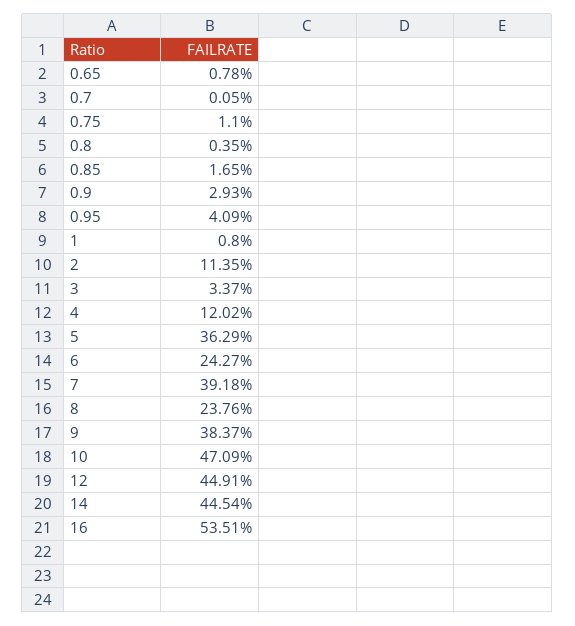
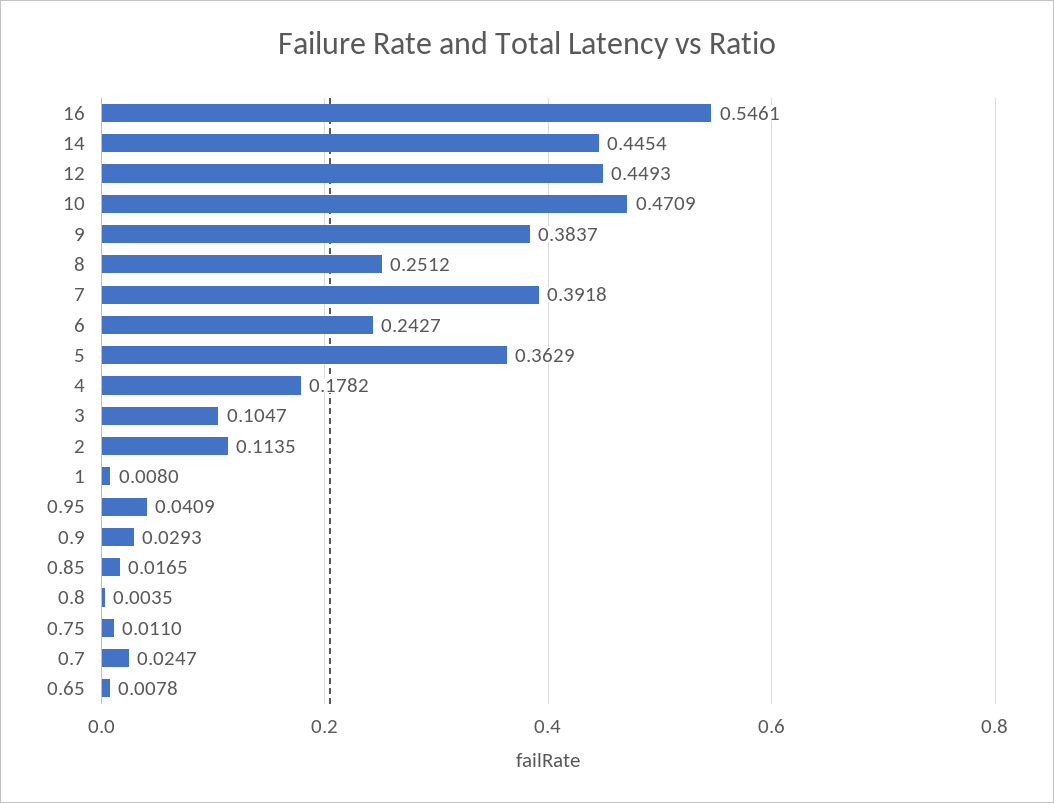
  {
    "0.65": 0.0078,
-   "0.7": 0.0005,
+   "0.7": 0.0247,
    "0.75": 0.011,
    "0.8": 0.0035,
    "0.85": 0.0165,
    "0.9": 0.0293,
    "0.95": 0.0409,
    "1": 0.008,
    "2": 0.1135,
-   "3": 0.0337,
+   "3": 0.1047,
-   "4": 0.1202,
+   "4": 0.1782,
    "5": 0.3629,
    "6": 0.2427,
    "7": 0.3918,
-   "8": 0.2376,
+   "8": 0.2512,
    "9": 0.3837,
    "10": 0.4709,
-   "12": 0.4491,
+   "12": 0.4493,
    "14": 0.4454,
-   "16": 0.5351
+   "16": 0.5461
  }

